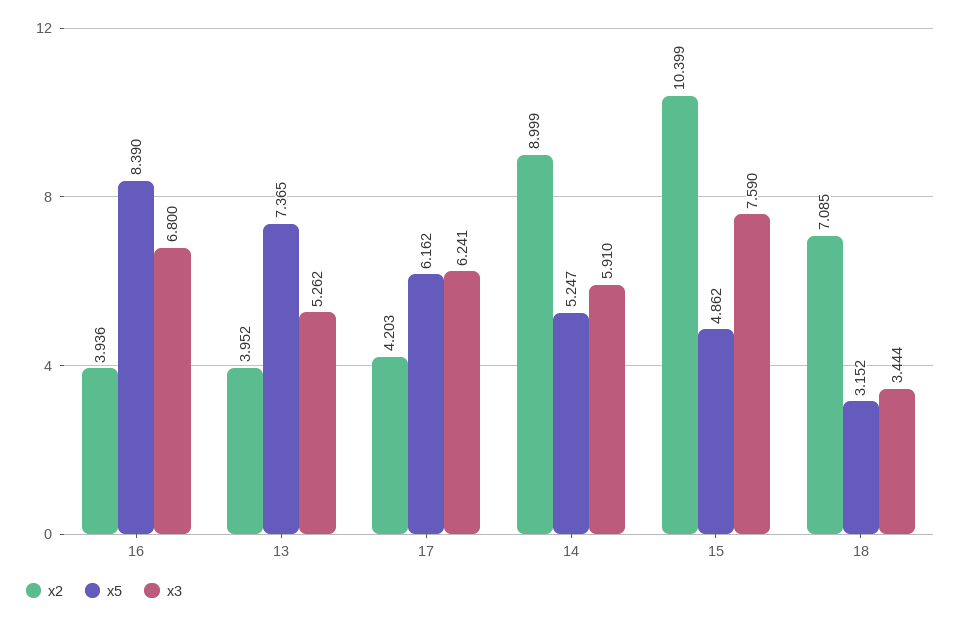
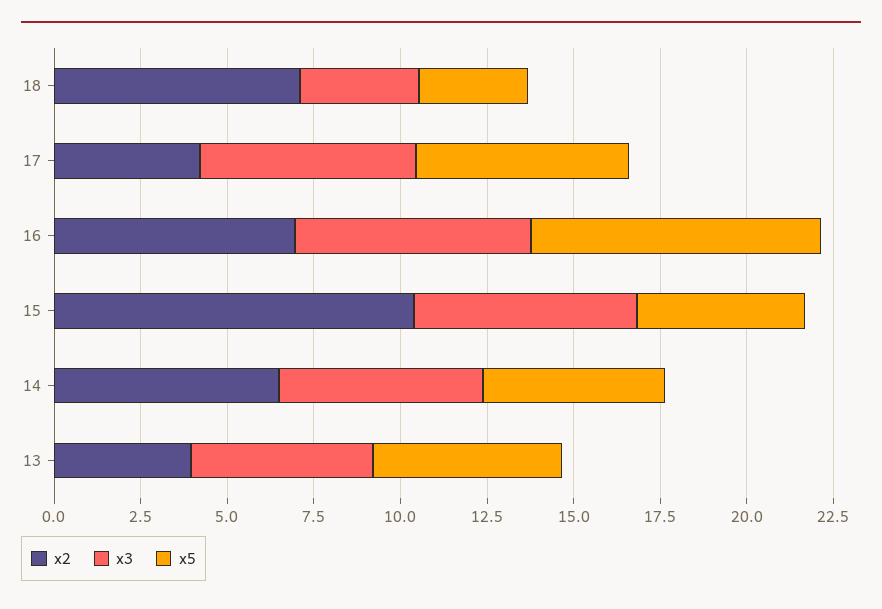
  {
    "x2": {
-     "16": 3.936,
+     "16": 7,
      "13": 3.952,
      "17": 4.203,
-     "14": 8.999,
+     "14": 6.5,
      "15": 10.399,
      "18": 7.085
    },
    "x5": {
      "16": 8.39,
-     "13": 7.365,
+     "13": 5.5,
      "17": 6.162,
      "14": 5.247,
      "15": 4.862,
      "18": 3.152
    },
    "x3": {
      "16": 6.8,
      "13": 5.262,
      "17": 6.241,
      "14": 5.91,
-     "15": 7.59,
+     "15": 6.5,
      "18": 3.444
    }
  }

